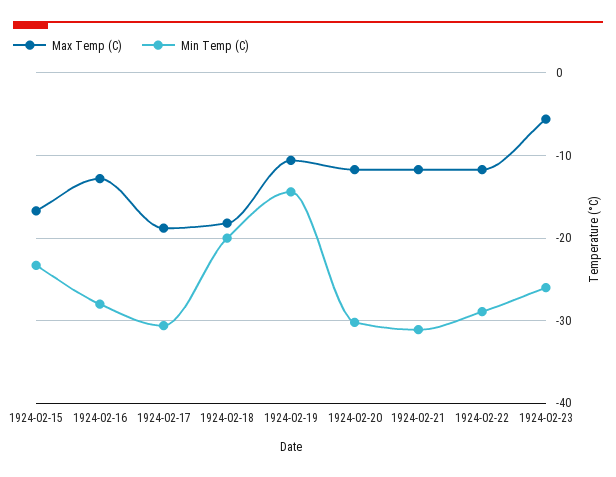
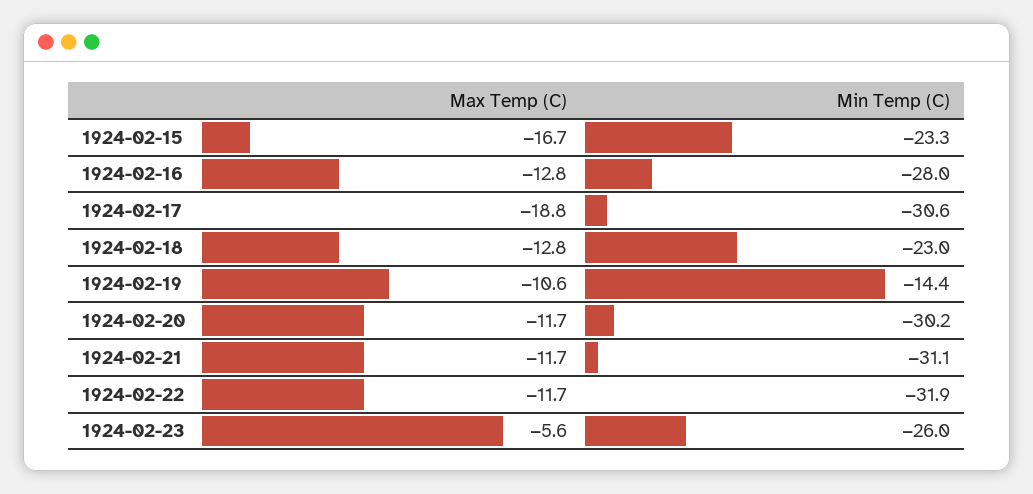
  {
    "Max Temp (C)": {
      "1924-02-15": -16.7,
      "1924-02-16": -12.8,
      "1924-02-17": -18.8,
-     "1924-02-18": -18,
+     "1924-02-18": -12.8,
      "1924-02-19": -10.6,
      "1924-02-20": -11.7,
      "1924-02-21": -11.7,
      "1924-02-22": -11.7,
      "1924-02-23": -5.6
    },
    "Min Temp (C)": {
      "1924-02-15": -23.3,
      "1924-02-16": -28,
      "1924-02-17": -30.6,
-     "1924-02-18": -20,
+     "1924-02-18": -23,
      "1924-02-19": -14.4,
      "1924-02-20": -30.2,
      "1924-02-21": -31.1,
-     "1924-02-22": -29,
+     "1924-02-22": -31.9,
      "1924-02-23": -26
    }
  }

